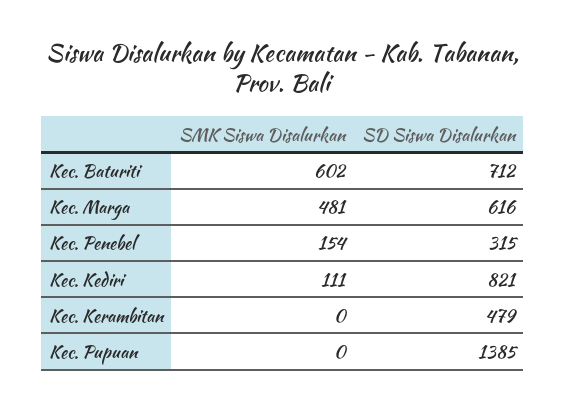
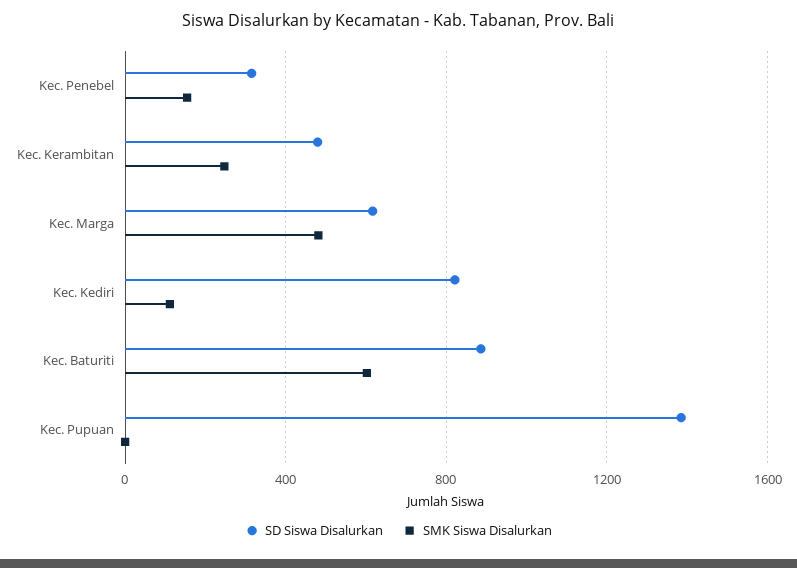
  {
    "SMK Siswa Disalurkan": {
      "Kec. Baturiti": 602,
      "Kec. Marga": 481,
      "Kec. Penebel": 154,
      "Kec. Kediri": 111,
-     "Kec. Kerambitan": 0,
+     "Kec. Kerambitan": 250,
      "Kec. Pupuan": 0
    },
    "SD Siswa Disalurkan": {
-     "Kec. Baturiti": 712,
+     "Kec. Baturiti": 900,
      "Kec. Marga": 616,
      "Kec. Penebel": 315,
      "Kec. Kediri": 821,
      "Kec. Kerambitan": 479,
      "Kec. Pupuan": 1385
    }
  }

